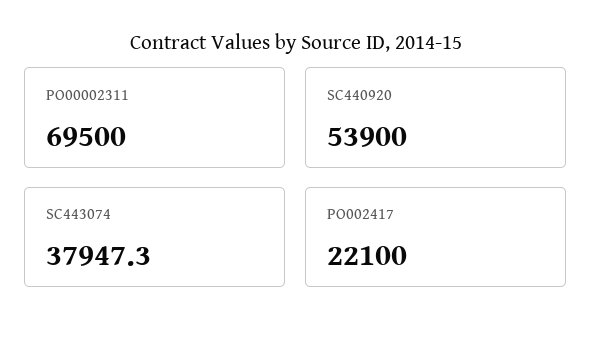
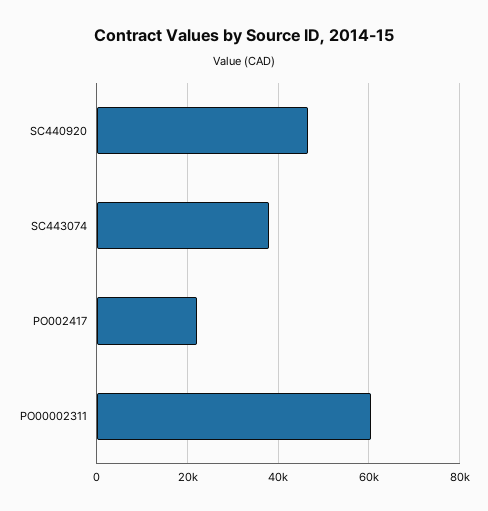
  {
-   "PO00002311": 69500,
+   "PO00002311": 60000,
-   "SC440920": 53900,
+   "SC440920": 46000,
    "SC443074": 37947.3,
    "PO002417": 22100
  }

